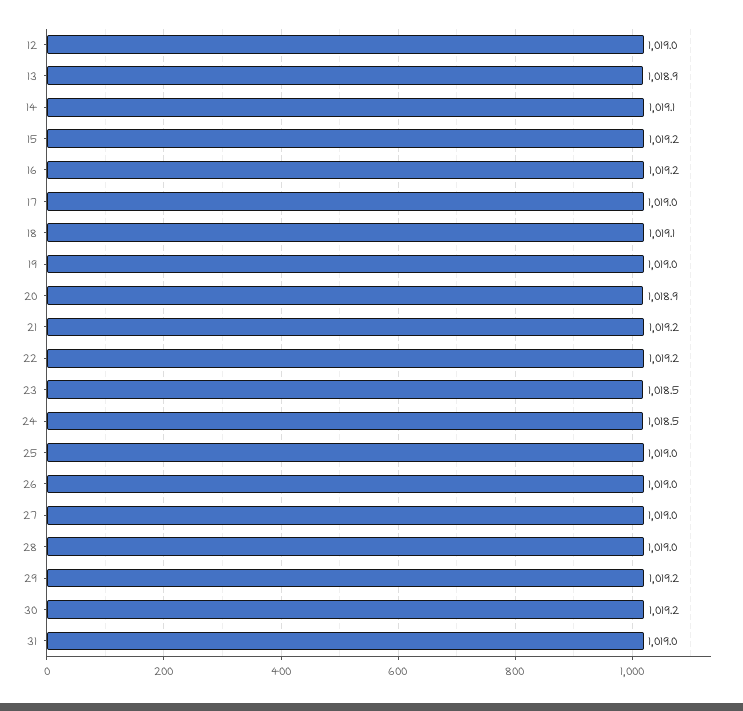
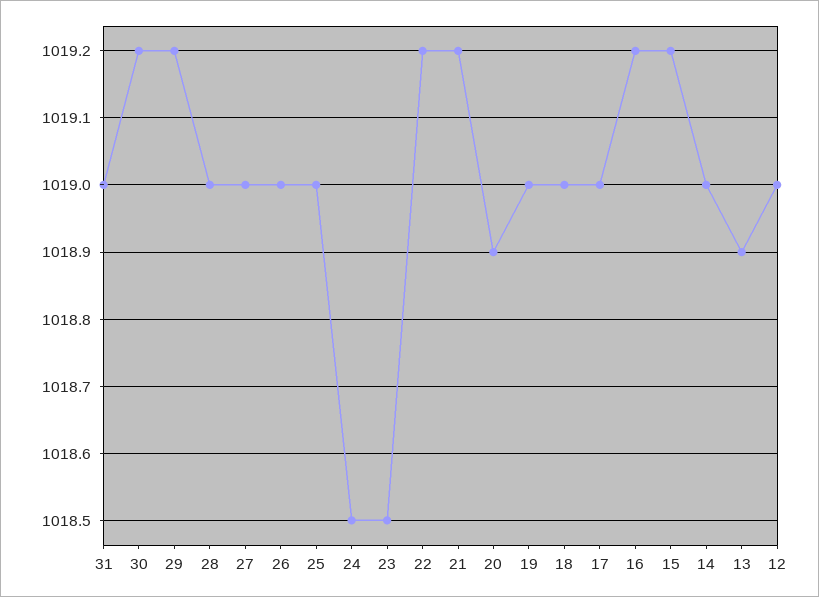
  {
    "12": 1019,
    "13": 1018.9,
-   "14": 1019.1,
+   "14": 1019,
    "15": 1019.2,
    "16": 1019.2,
    "17": 1019,
-   "18": 1019.1,
+   "18": 1019,
    "19": 1019,
    "20": 1018.9,
    "21": 1019.2,
    "22": 1019.2,
    "23": 1018.5,
    "24": 1018.5,
    "25": 1019,
    "26": 1019,
    "27": 1019,
    "28": 1019,
    "29": 1019.2,
    "30": 1019.2,
    "31": 1019
  }

